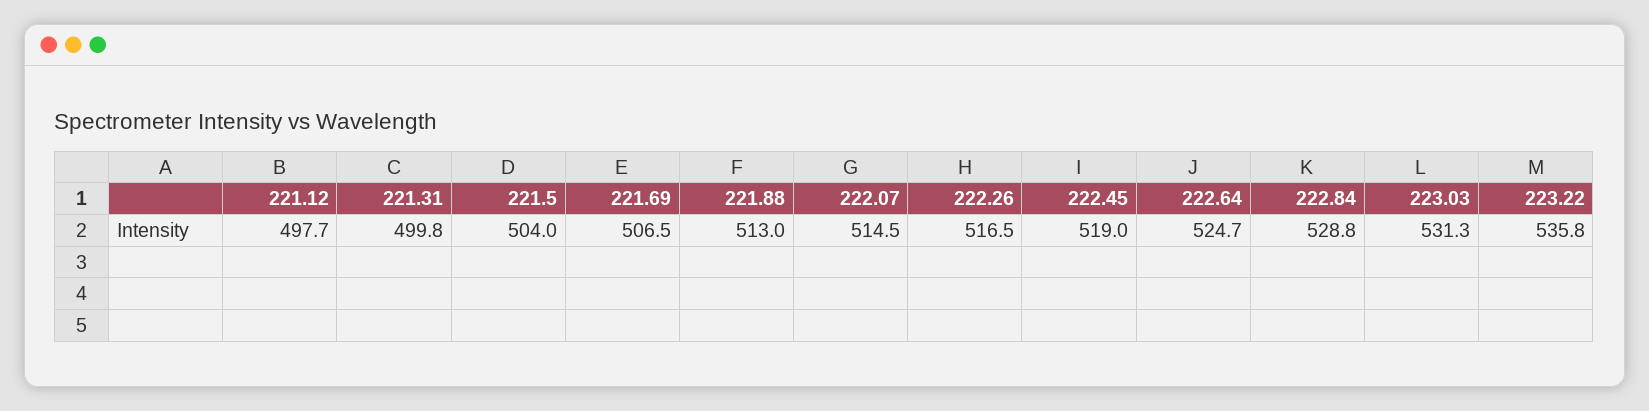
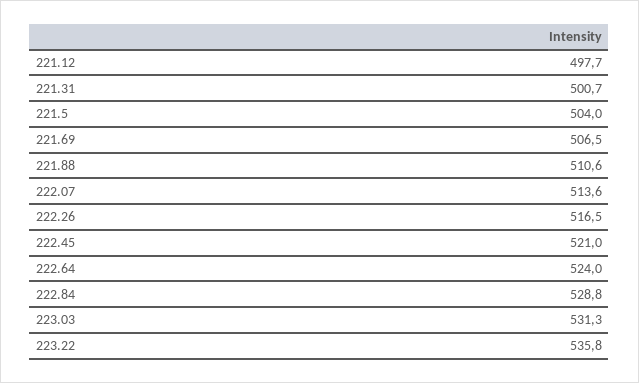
  {
    "221.12": 497.7,
-   "221.31": 499.8,
+   "221.31": 500.7,
    "221.5": 504,
    "221.69": 506.5,
-   "221.88": 513,
+   "221.88": 510.6,
-   "222.07": 514.5,
+   "222.07": 513.6,
    "222.26": 516.5,
-   "222.45": 519,
+   "222.45": 521,
-   "222.64": 524.7,
+   "222.64": 524,
    "222.84": 528.8,
    "223.03": 531.3,
    "223.22": 535.8
  }

